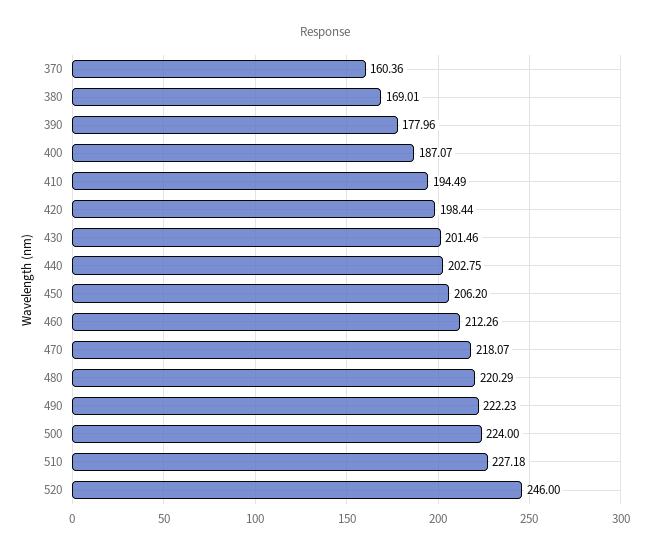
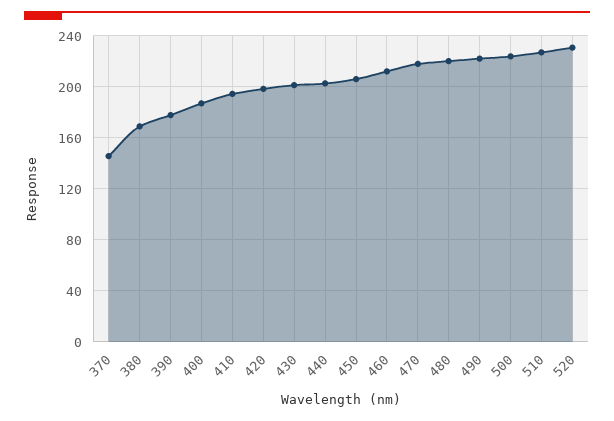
  {
-   "370": 160.36,
+   "370": 145,
    "380": 169.01,
    "390": 177.96,
    "400": 187.07,
    "410": 194.49,
    "420": 198.44,
    "430": 201.46,
    "440": 202.75,
    "450": 206.2,
    "460": 212.26,
    "470": 218.07,
    "480": 220.29,
    "490": 222.23,
    "500": 224,
    "510": 227.18,
-   "520": 246
+   "520": 230
  }

